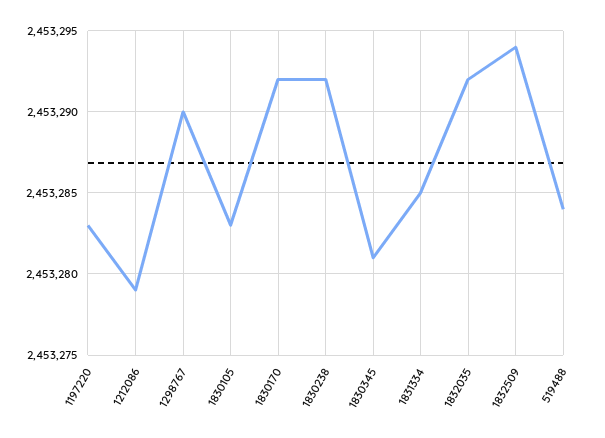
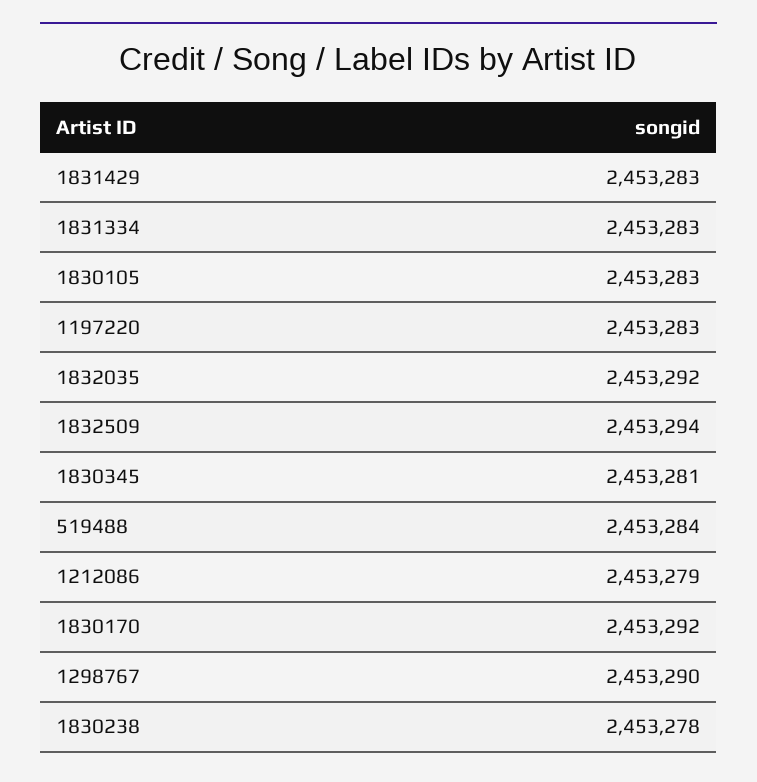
  {
    "1197220": 2453283,
    "1212086": 2453279,
    "1298767": 2453290,
    "1830105": 2453283,
    "1830170": 2453292,
-   "1830238": 2453292,
+   "1830238": 2453278,
    "1830345": 2453281,
-   "1831334": 2453285,
+   "1831334": 2453283,
    "1832035": 2453292,
    "1832509": 2453294,
-   "519488": 2453284
+   "519488": 2453284,
+   "1831429": 2453283
  }

